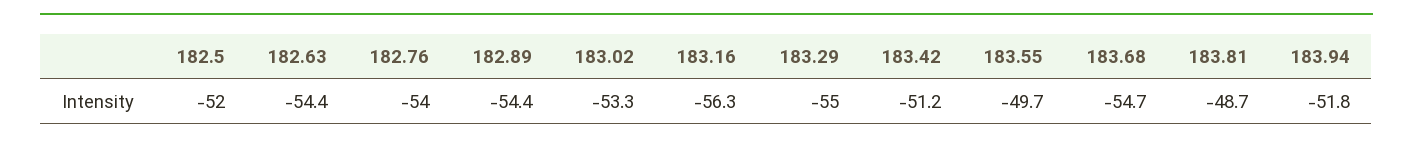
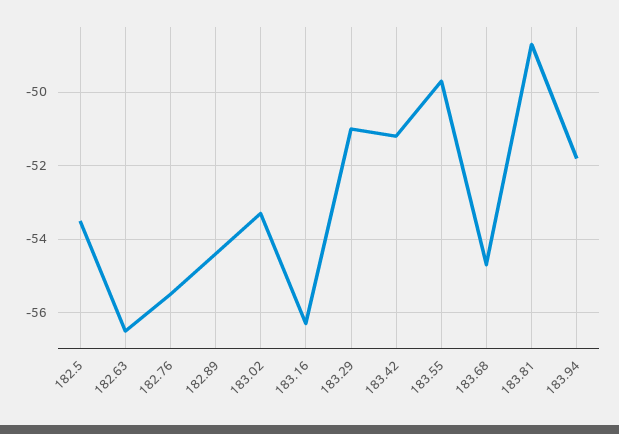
  {
-   "182.5": -52,
+   "182.5": -53.5,
-   "182.63": -54.4,
+   "182.63": -56.5,
-   "182.76": -54,
+   "182.76": -55.5,
    "182.89": -54.4,
    "183.02": -53.3,
    "183.16": -56.3,
-   "183.29": -55,
+   "183.29": -51,
    "183.42": -51.2,
    "183.55": -49.7,
    "183.68": -54.7,
    "183.81": -48.7,
    "183.94": -51.8
  }

